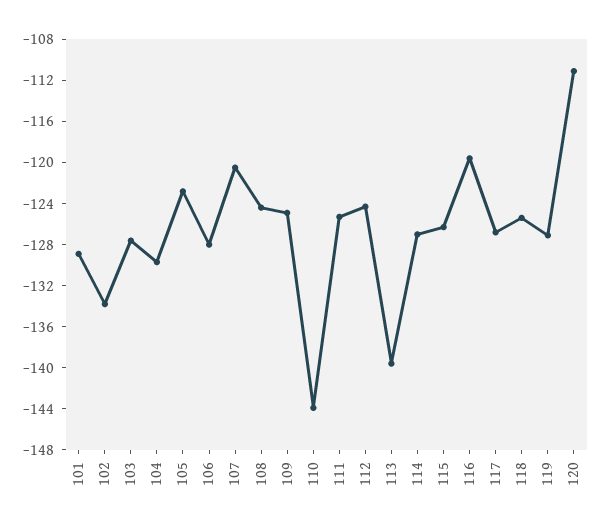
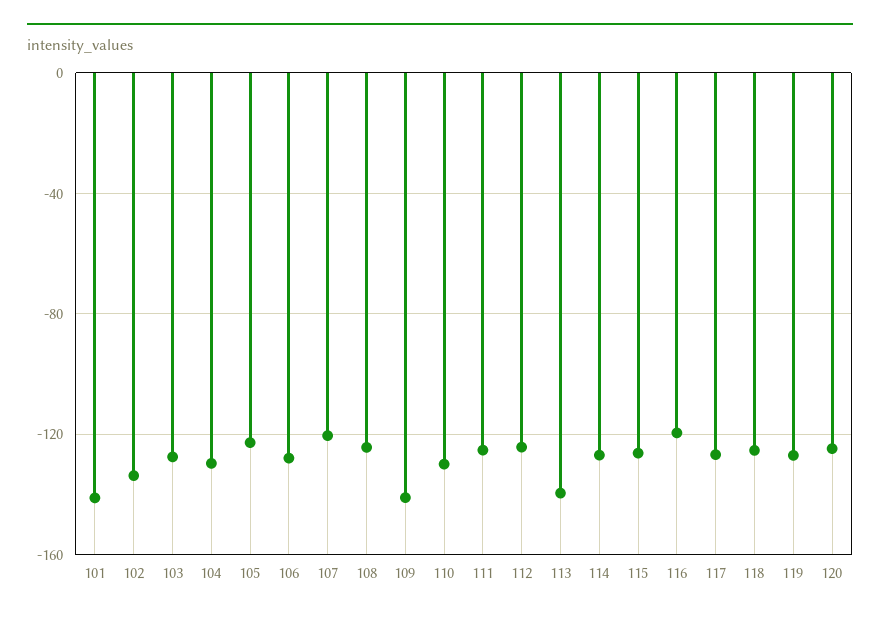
  {
-   "101": -129,
+   "101": -140,
    "102": -134,
    "103": -128,
    "104": -130,
    "105": -123,
    "106": -128,
    "107": -121,
    "108": -124,
-   "109": -125,
+   "109": -140,
-   "110": -144,
+   "110": -130,
    "111": -125,
    "112": -124,
    "113": -140,
    "114": -127,
    "115": -126,
    "116": -120,
    "117": -127,
    "118": -125,
    "119": -127,
-   "120": -111
+   "120": -125
  }

